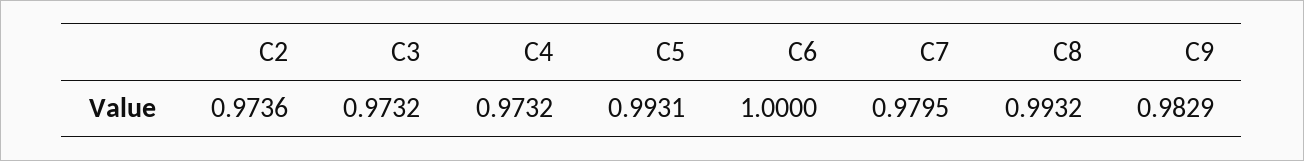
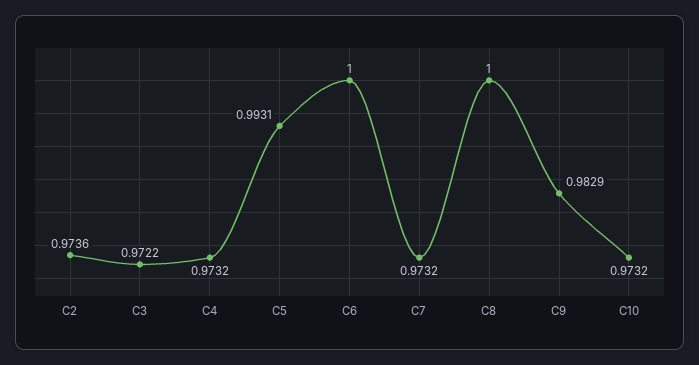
  {
    "C2": 0.9736,
-   "C3": 0.9732,
+   "C3": 0.9722,
    "C4": 0.9732,
    "C5": 0.9931,
    "C6": 1,
-   "C7": 0.9795,
+   "C7": 0.9732,
-   "C8": 0.9932,
+   "C8": 1,
-   "C9": 0.9829
+   "C9": 0.9829,
+   "C10": 0.9732
  }

